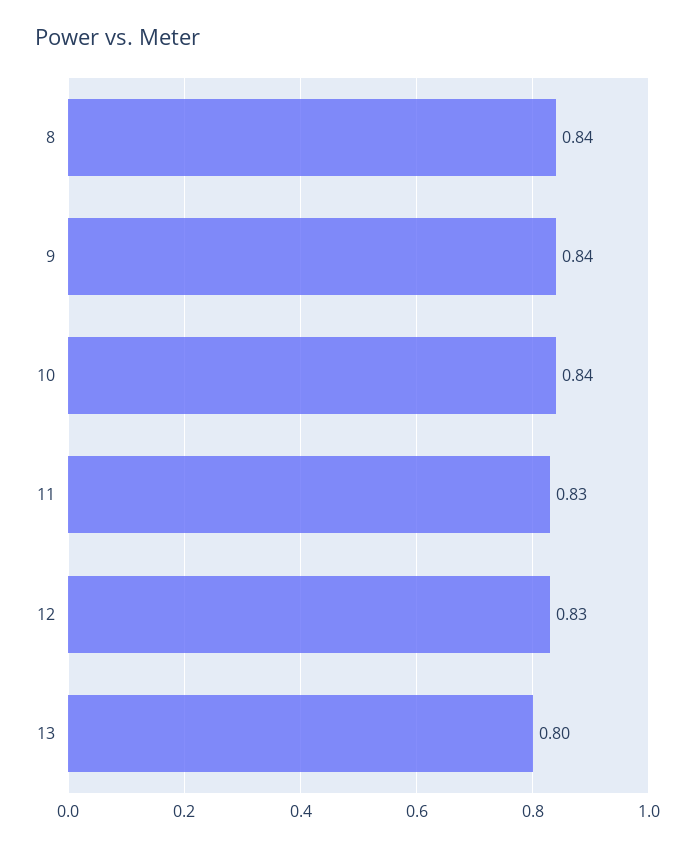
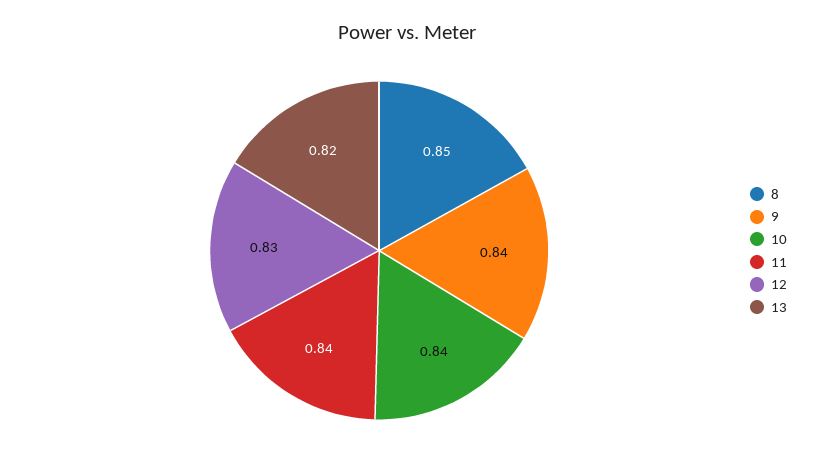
  {
-   "8": 0.84,
+   "8": 0.85,
    "9": 0.84,
    "10": 0.84,
-   "11": 0.83,
+   "11": 0.84,
    "12": 0.83,
-   "13": 0.8
+   "13": 0.82
  }

